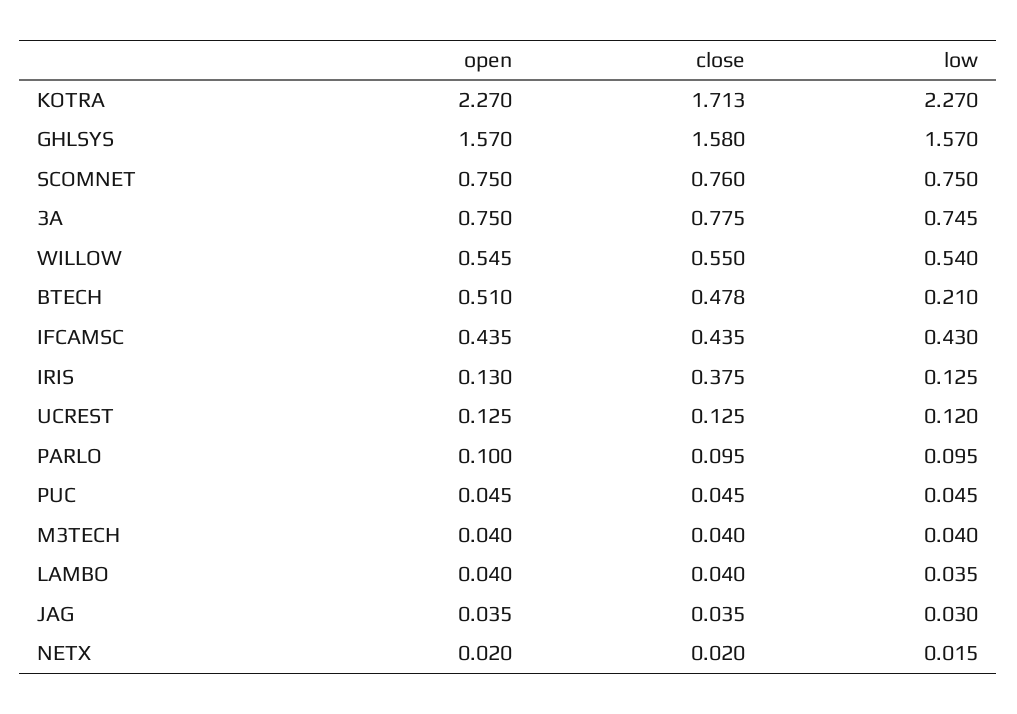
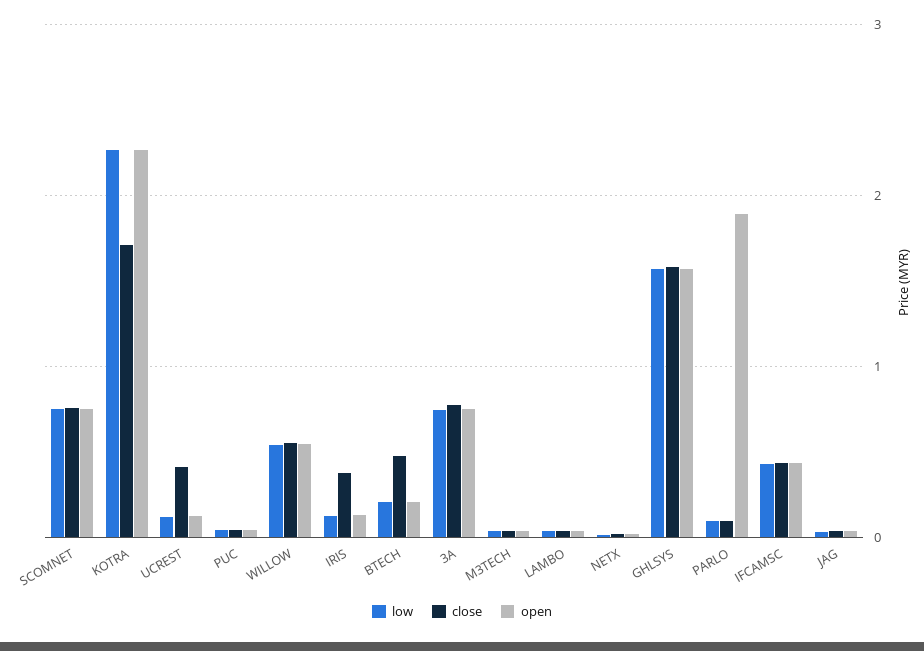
  {
    "open": {
      "KOTRA": 2.27,
      "GHLSYS": 1.57,
      "SCOMNET": 0.75,
      "3A": 0.75,
      "WILLOW": 0.545,
-     "BTECH": 0.51,
+     "BTECH": 0.2,
      "IFCAMSC": 0.435,
      "IRIS": 0.13,
      "UCREST": 0.125,
-     "PARLO": 0.1,
+     "PARLO": 1.9,
      "PUC": 0.045,
      "M3TECH": 0.04,
      "LAMBO": 0.04,
      "JAG": 0.035,
      "NETX": 0.02
    },
    "close": {
      "KOTRA": 1.713,
      "GHLSYS": 1.58,
      "SCOMNET": 0.76,
      "3A": 0.775,
      "WILLOW": 0.55,
      "BTECH": 0.478,
      "IFCAMSC": 0.435,
      "IRIS": 0.375,
-     "UCREST": 0.125,
+     "UCREST": 0.4,
      "PARLO": 0.095,
      "PUC": 0.045,
      "M3TECH": 0.04,
      "LAMBO": 0.04,
      "JAG": 0.035,
      "NETX": 0.02
    },
    "low": {
      "KOTRA": 2.27,
      "GHLSYS": 1.57,
      "SCOMNET": 0.75,
      "3A": 0.745,
      "WILLOW": 0.54,
      "BTECH": 0.21,
      "IFCAMSC": 0.43,
      "IRIS": 0.125,
      "UCREST": 0.12,
      "PARLO": 0.095,
      "PUC": 0.045,
      "M3TECH": 0.04,
      "LAMBO": 0.035,
      "JAG": 0.03,
      "NETX": 0.015
    }
  }

